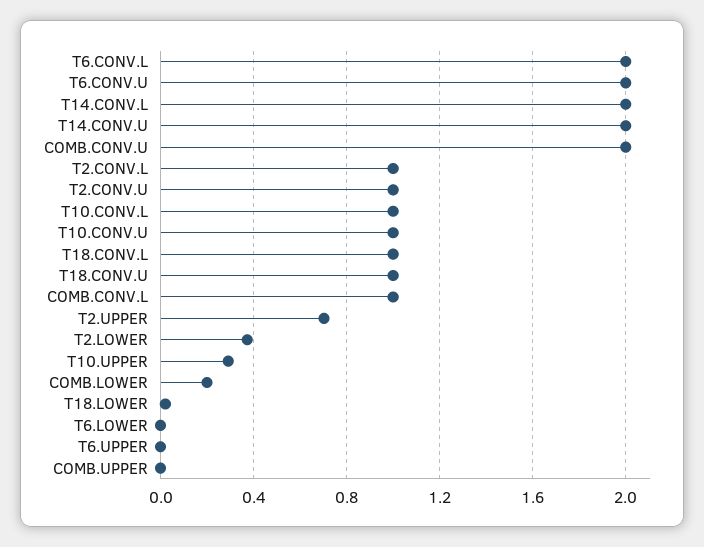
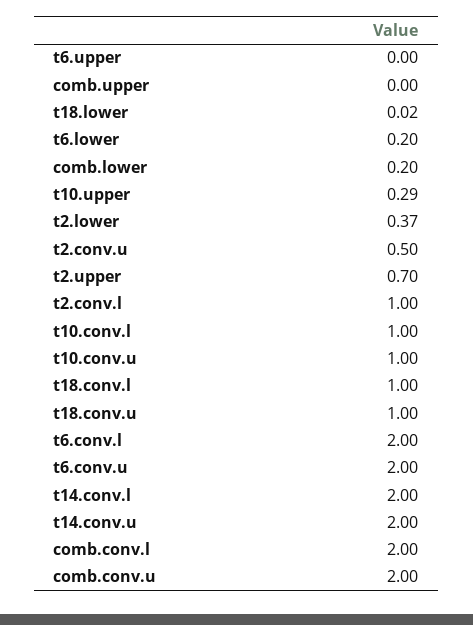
  {
    "T6.CONV.L": 2,
    "T6.CONV.U": 2,
    "T14.CONV.L": 2,
    "T14.CONV.U": 2,
    "COMB.CONV.U": 2,
    "T2.CONV.L": 1,
-   "T2.CONV.U": 1,
+   "T2.CONV.U": 0.5,
    "T10.CONV.L": 1,
    "T10.CONV.U": 1,
    "T18.CONV.L": 1,
    "T18.CONV.U": 1,
-   "COMB.CONV.L": 1,
+   "COMB.CONV.L": 2,
    "T2.UPPER": 0.7,
    "T2.LOWER": 0.37,
    "T10.UPPER": 0.29,
    "COMB.LOWER": 0.2,
    "T18.LOWER": 0.02,
-   "T6.LOWER": 0,
+   "T6.LOWER": 0.2,
    "T6.UPPER": 0,
    "COMB.UPPER": 0
  }

